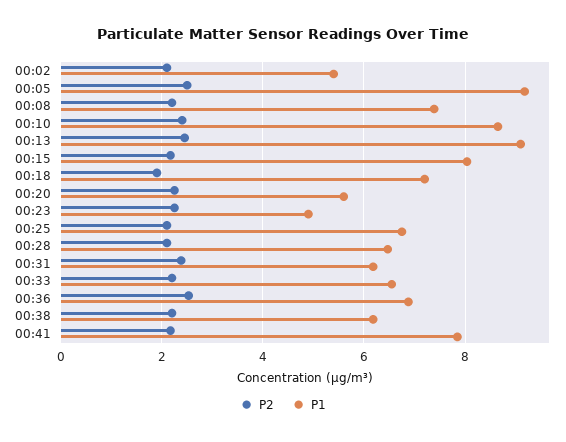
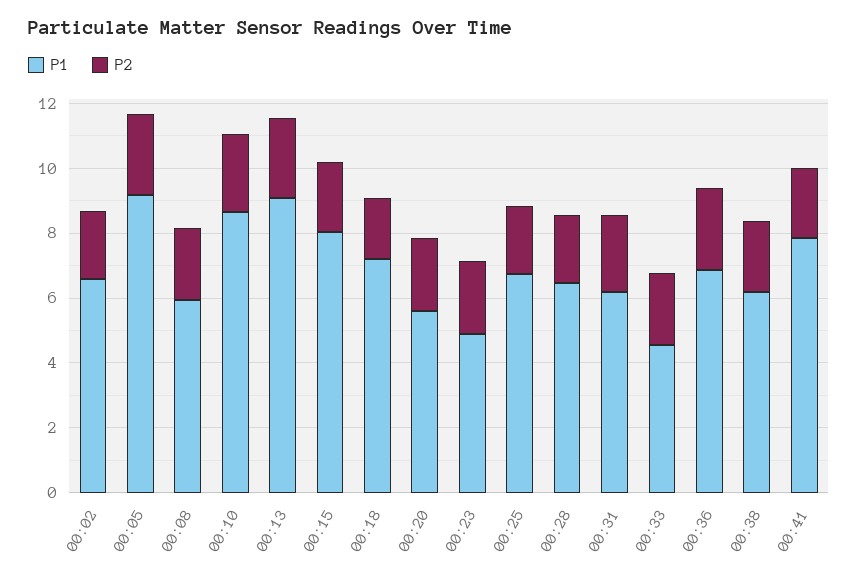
  {
    "P2": {
      "00:02": 2.2,
      "00:05": 2.6,
      "00:08": 2.2,
      "00:10": 2.4,
      "00:13": 2.4,
      "00:15": 2.2,
      "00:18": 2,
      "00:20": 2.2,
      "00:23": 2.2,
      "00:25": 2.2,
      "00:28": 2.2,
      "00:31": 2.4,
      "00:33": 2.2,
      "00:36": 2.6,
      "00:38": 2.2,
      "00:41": 2.2
    },
    "P1": {
-     "00:02": 5.4,
+     "00:02": 6.5,
      "00:05": 9.2,
-     "00:08": 7.4,
+     "00:08": 6,
      "00:10": 8.6,
      "00:13": 9.2,
      "00:15": 8,
      "00:18": 7.2,
      "00:20": 5.6,
      "00:23": 5,
      "00:25": 6.8,
      "00:28": 6.4,
      "00:31": 6.2,
-     "00:33": 6.6,
+     "00:33": 4.5,
      "00:36": 6.8,
      "00:38": 6.2,
      "00:41": 7.8
    }
  }

